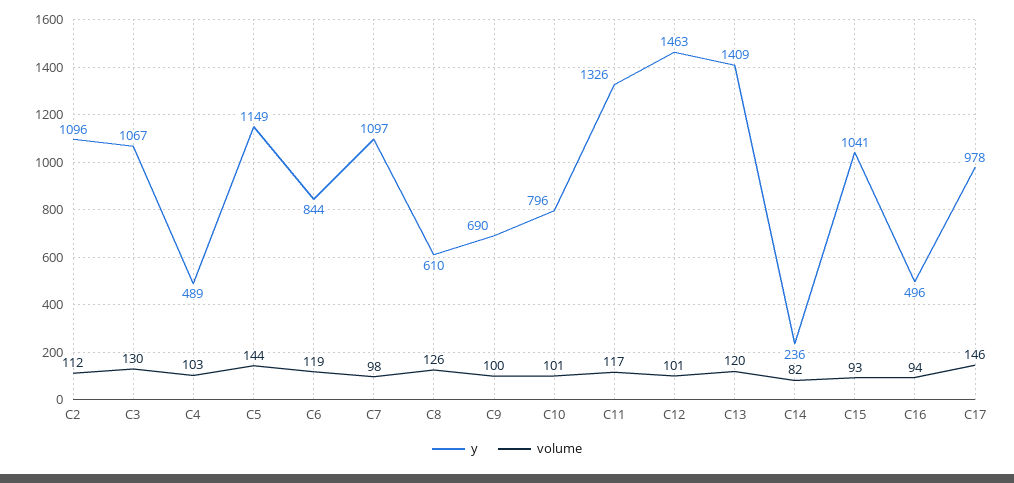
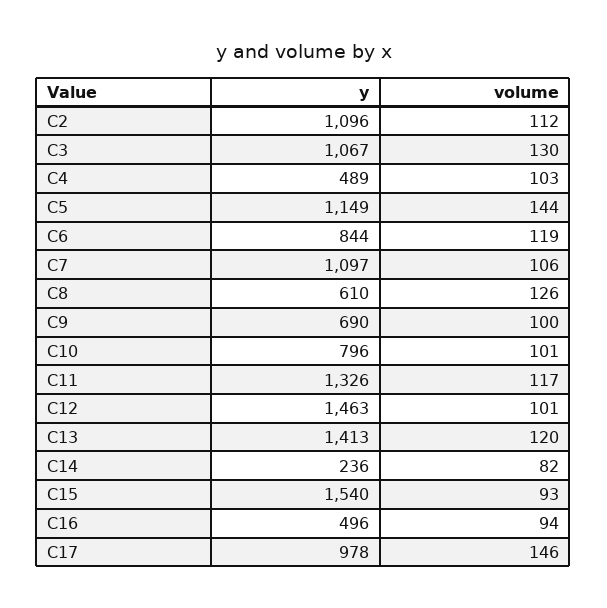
  {
    "y": {
      "C2": 1096,
      "C3": 1067,
      "C4": 489,
      "C5": 1149,
      "C6": 844,
      "C7": 1097,
      "C8": 610,
      "C9": 690,
      "C10": 796,
      "C11": 1326,
      "C12": 1463,
-     "C13": 1409,
+     "C13": 1413,
      "C14": 236,
-     "C15": 1041,
+     "C15": 1540,
      "C16": 496,
      "C17": 978
    },
    "volume": {
      "C2": 112,
      "C3": 130,
      "C4": 103,
      "C5": 144,
      "C6": 119,
-     "C7": 98,
+     "C7": 106,
      "C8": 126,
      "C9": 100,
      "C10": 101,
      "C11": 117,
      "C12": 101,
      "C13": 120,
      "C14": 82,
      "C15": 93,
      "C16": 94,
      "C17": 146
    }
  }

